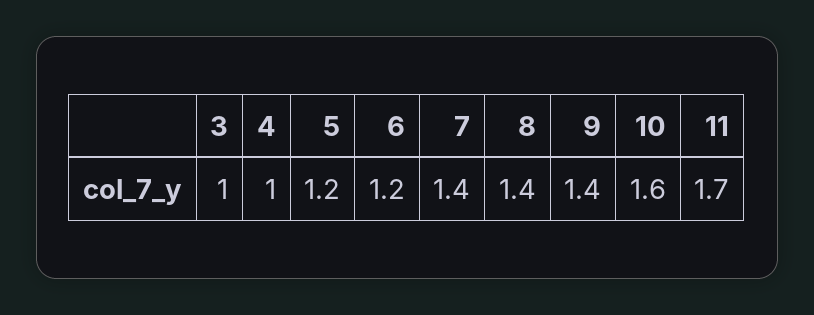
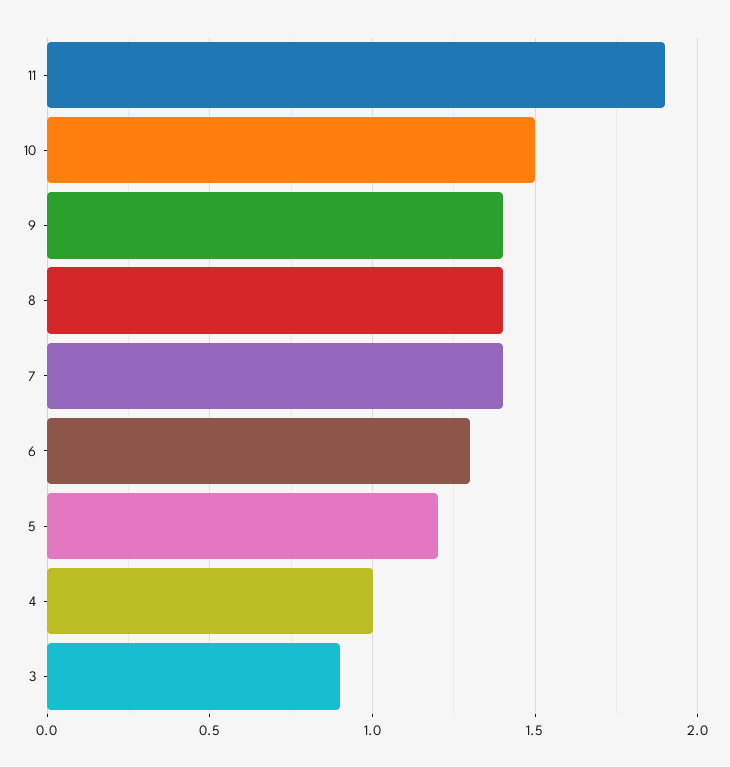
  {
-   "3": 1,
+   "3": 0.9,
    "4": 1,
    "5": 1.2,
-   "6": 1.2,
+   "6": 1.3,
    "7": 1.4,
    "8": 1.4,
    "9": 1.4,
-   "10": 1.6,
+   "10": 1.5,
-   "11": 1.7
+   "11": 1.9
  }

